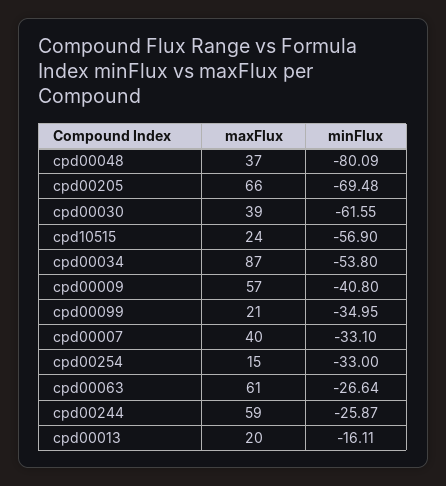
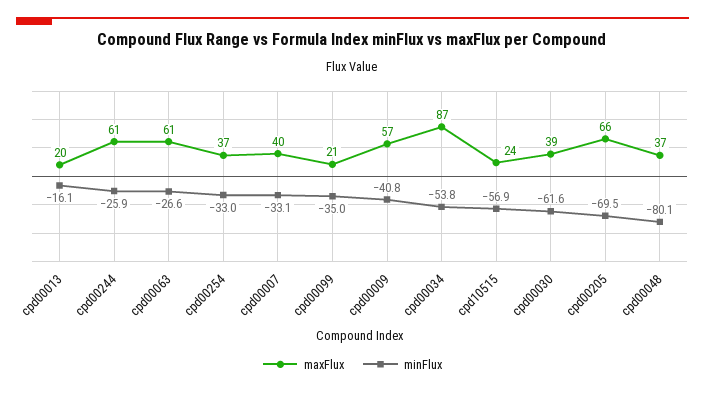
  {
    "maxFlux": {
      "cpd00048": 37,
      "cpd00205": 66,
      "cpd00030": 39,
      "cpd10515": 24,
      "cpd00034": 87,
      "cpd00009": 57,
      "cpd00099": 21,
      "cpd00007": 40,
-     "cpd00254": 15,
+     "cpd00254": 37,
      "cpd00063": 61,
-     "cpd00244": 59,
+     "cpd00244": 61,
      "cpd00013": 20
    },
    "minFlux": {
      "cpd00048": -80.09,
      "cpd00205": -69.48,
      "cpd00030": -61.55,
      "cpd10515": -56.9,
      "cpd00034": -53.8,
      "cpd00009": -40.8,
      "cpd00099": -34.95,
      "cpd00007": -33.1,
      "cpd00254": -33,
      "cpd00063": -26.64,
      "cpd00244": -25.87,
      "cpd00013": -16.11
    }
  }

